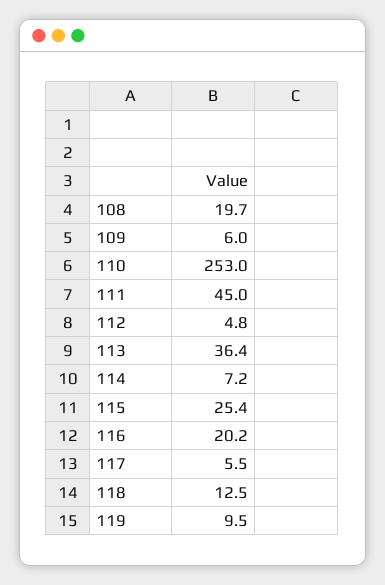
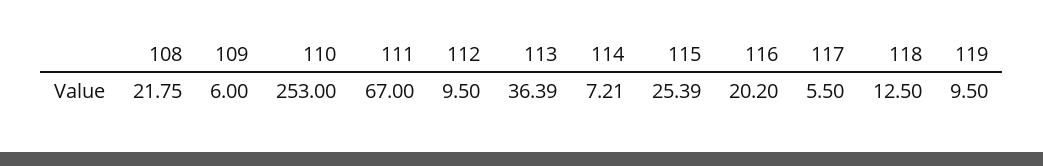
  {
-   "108": 19.7,
+   "108": 21.75,
    "109": 6,
    "110": 253,
-   "111": 45,
+   "111": 67,
-   "112": 4.8,
+   "112": 9.5,
    "113": 36.39,
    "114": 7.21,
    "115": 25.39,
    "116": 20.2,
    "117": 5.5,
    "118": 12.5,
    "119": 9.5
  }

